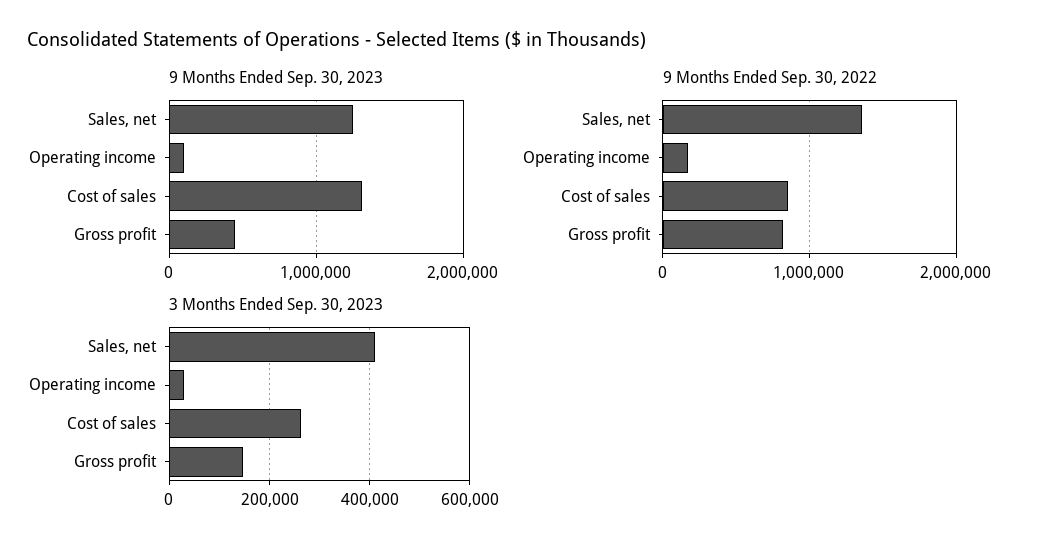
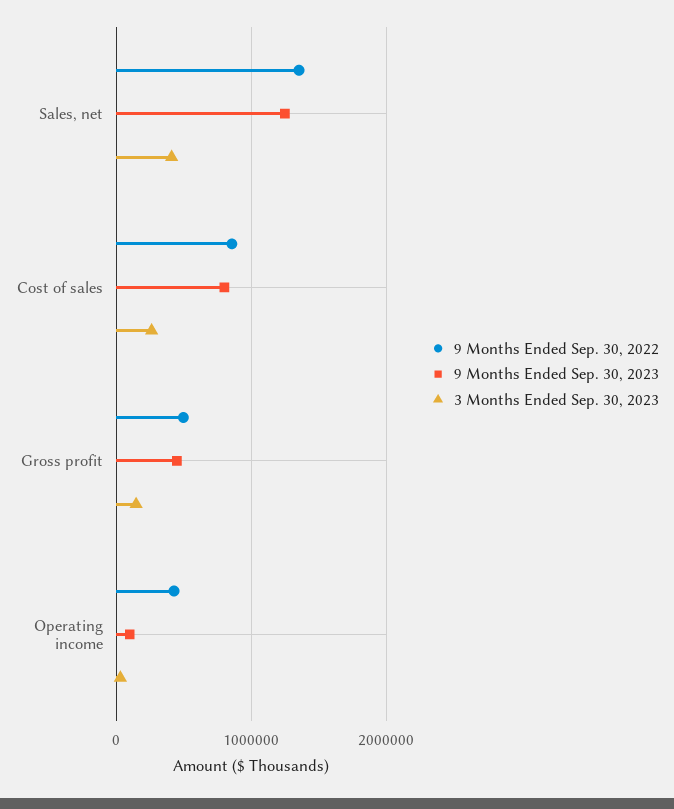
  {
    "9 Months Ended Sep. 30, 2023": {
      "Sales, net": 1300000,
      "Operating income": 100000,
-     "Cost of sales": 1300000,
+     "Cost of sales": 800000,
      "Gross profit": 400000
    },
    "9 Months Ended Sep. 30, 2022": {
      "Sales, net": 1400000,
-     "Operating income": 200000,
+     "Operating income": 400000,
      "Cost of sales": 900000,
-     "Gross profit": 800000
+     "Gross profit": 500000
    },
    "3 Months Ended Sep. 30, 2023": {
      "Sales, net": 400000,
      "Operating income": 40000,
      "Cost of sales": 260000,
      "Gross profit": 140000
    }
  }

